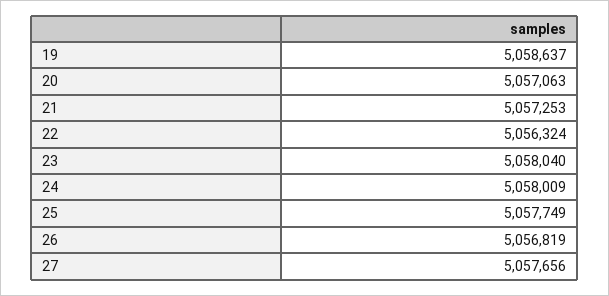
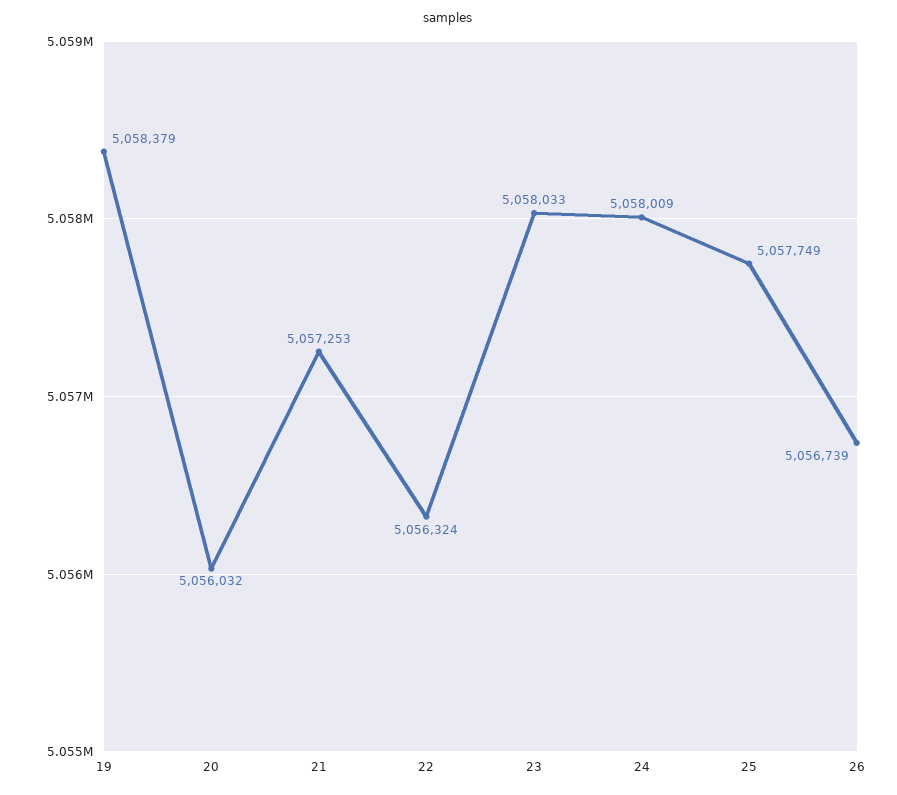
  {
-   "19": 5058637,
+   "19": 5058379,
-   "20": 5057063,
+   "20": 5056032,
    "21": 5057253,
    "22": 5056324,
-   "23": 5058040,
+   "23": 5058033,
    "24": 5058009,
    "25": 5057749,
-   "26": 5056819,
+   "26": 5056739
-   "27": 5057656
  }

